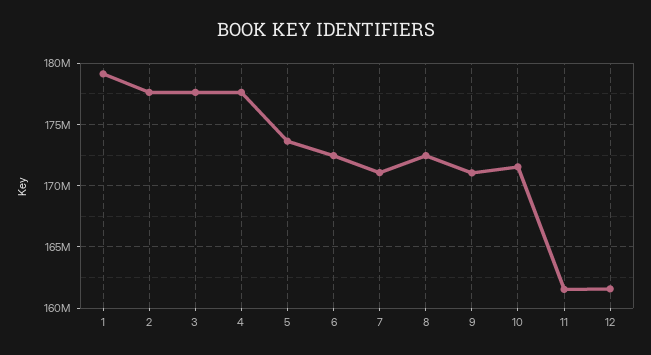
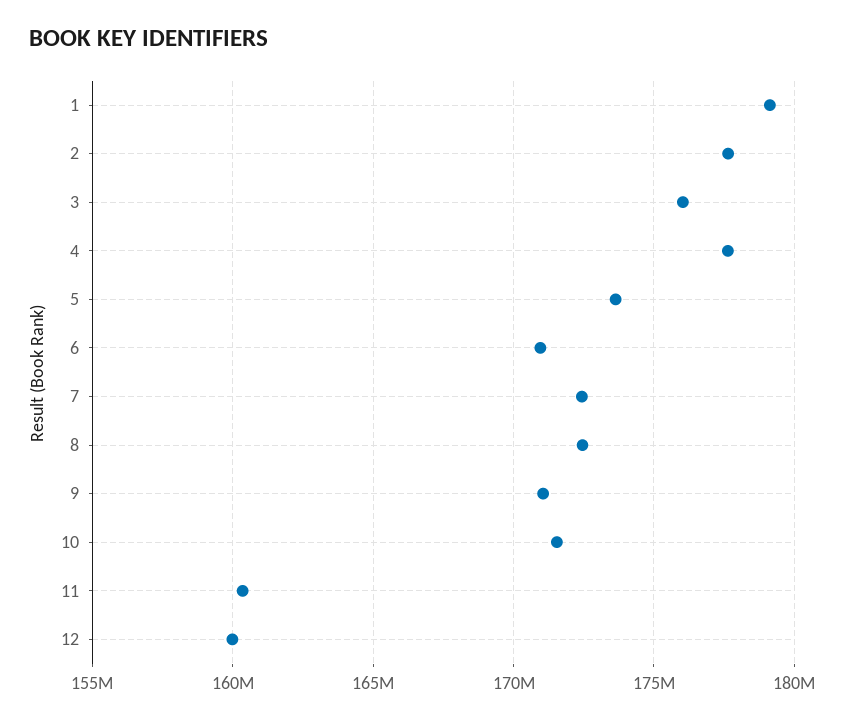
  {
    "1": 179000000,
    "2": 177500000,
-   "3": 177500000,
+   "3": 176000000,
    "4": 177500000,
    "5": 173500000,
-   "6": 172500000,
+   "6": 171000000,
-   "7": 171000000,
+   "7": 172500000,
    "8": 172500000,
    "9": 171000000,
    "10": 171500000,
-   "11": 161500000,
+   "11": 160500000,
-   "12": 161500000
+   "12": 160000000
  }

